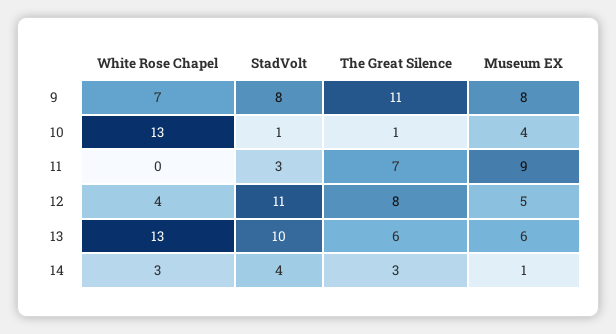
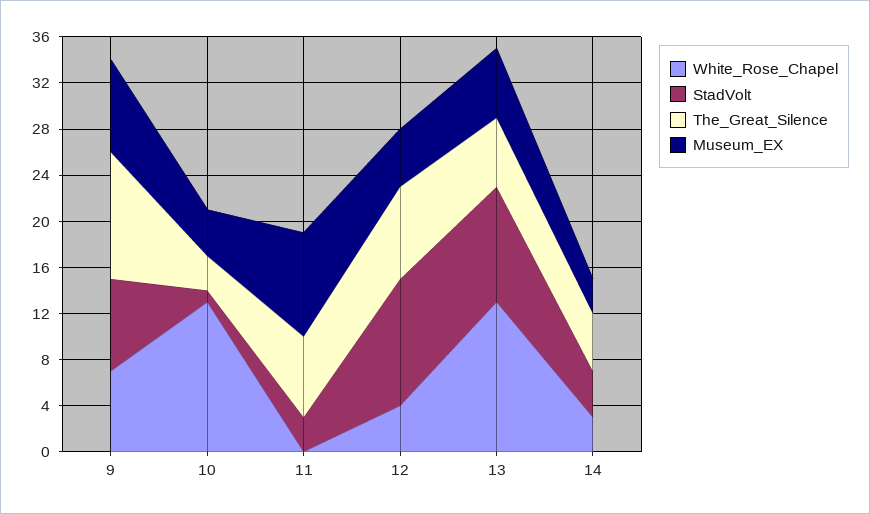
  {
    "White Rose Chapel": {
      "9": 7,
      "10": 13,
      "11": 0,
      "12": 4,
      "13": 13,
      "14": 3
    },
    "StadVolt": {
      "9": 8,
      "10": 1,
      "11": 3,
      "12": 11,
      "13": 10,
      "14": 4
    },
    "The Great Silence": {
      "9": 11,
-     "10": 1,
+     "10": 3,
      "11": 7,
      "12": 8,
      "13": 6,
-     "14": 3
+     "14": 5
    },
    "Museum EX": {
      "9": 8,
      "10": 4,
      "11": 9,
      "12": 5,
      "13": 6,
-     "14": 1
+     "14": 3
    }
  }

